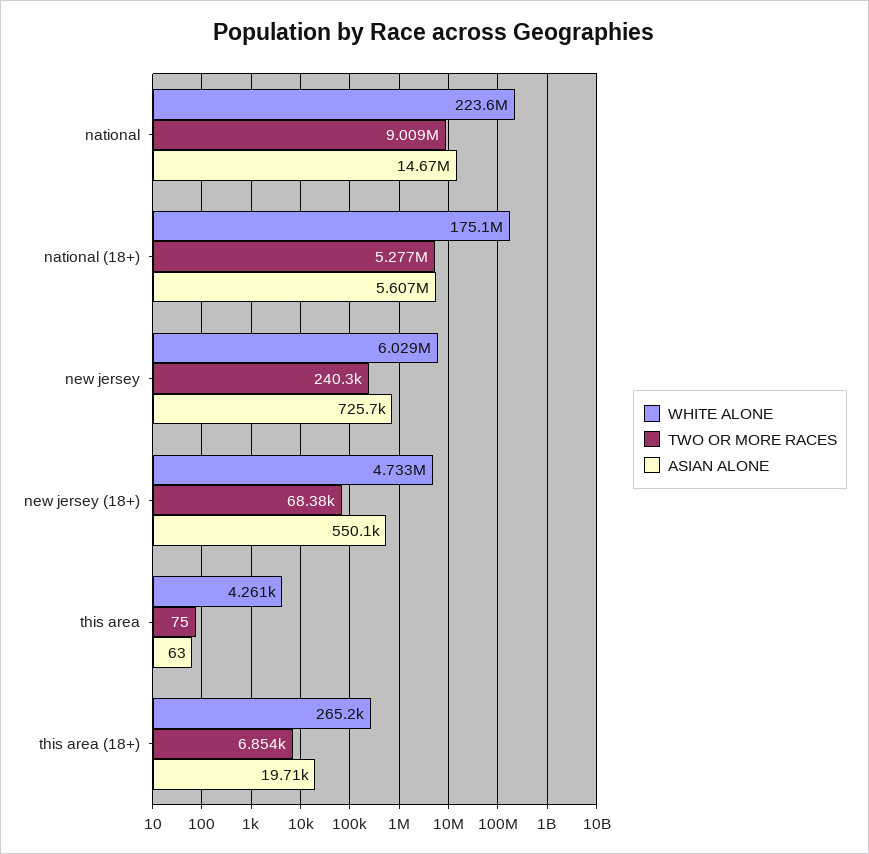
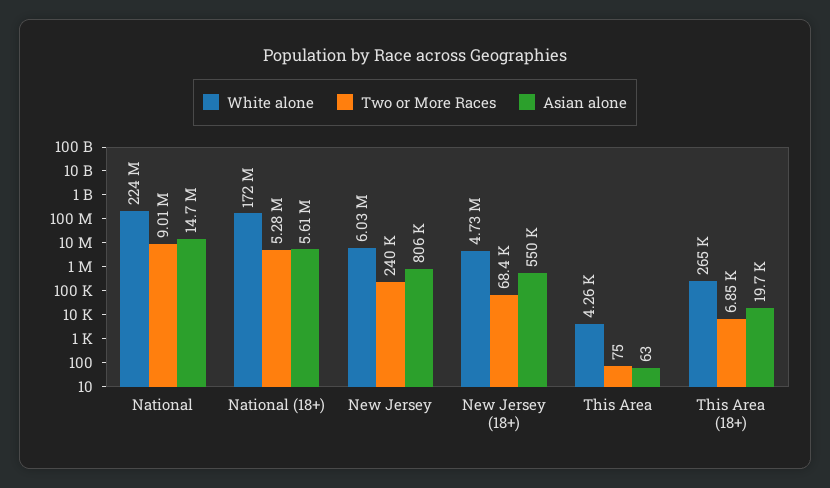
  {
    "WHITE ALONE": {
      "national": 223600000,
-     "national (18+)": 175100000,
+     "national (18+)": 172000000,
      "new jersey": 6029000,
      "new jersey (18+)": 4733000,
      "this area": 4261,
      "this area (18+)": 265200
    },
    "TWO OR MORE RACES": {
      "national": 9009000,
      "national (18+)": 5277000,
      "new jersey": 240300,
      "new jersey (18+)": 68380,
      "this area": 75,
      "this area (18+)": 6854
    },
    "ASIAN ALONE": {
      "national": 14670000,
      "national (18+)": 5607000,
-     "new jersey": 725700,
+     "new jersey": 806000,
      "new jersey (18+)": 550100,
      "this area": 63,
      "this area (18+)": 19710
    }
  }

